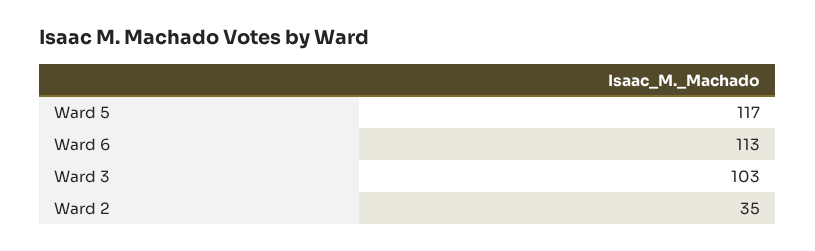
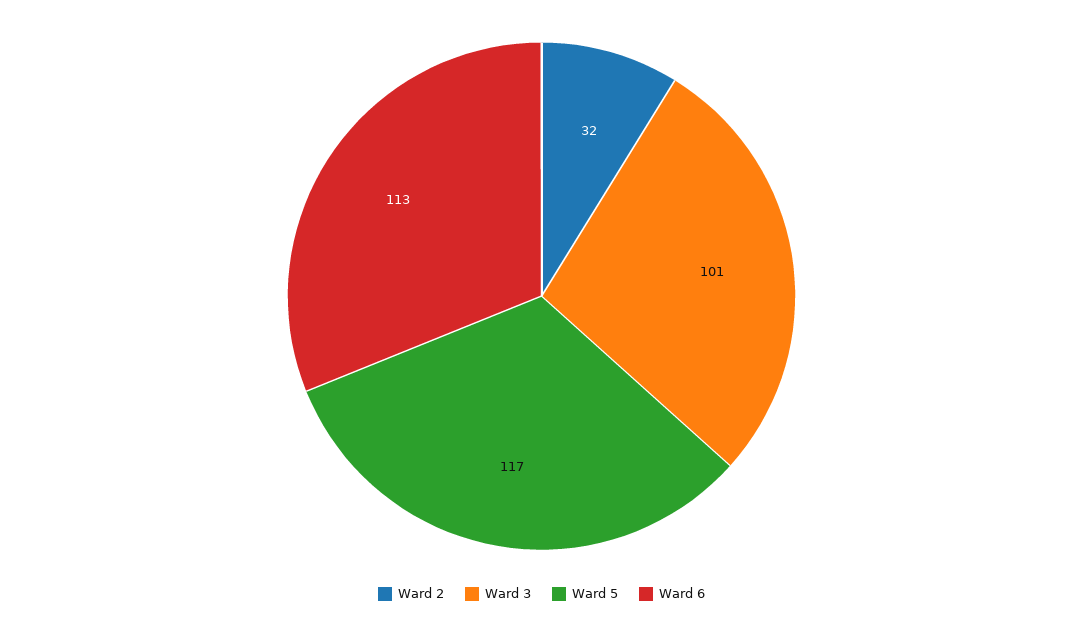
  {
    "Ward 5": 117,
    "Ward 6": 113,
-   "Ward 3": 103,
+   "Ward 3": 101,
-   "Ward 2": 35
+   "Ward 2": 32
  }

